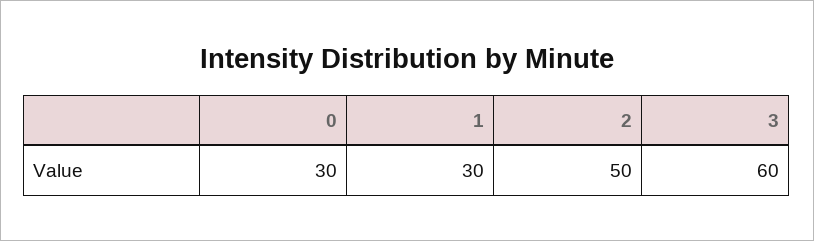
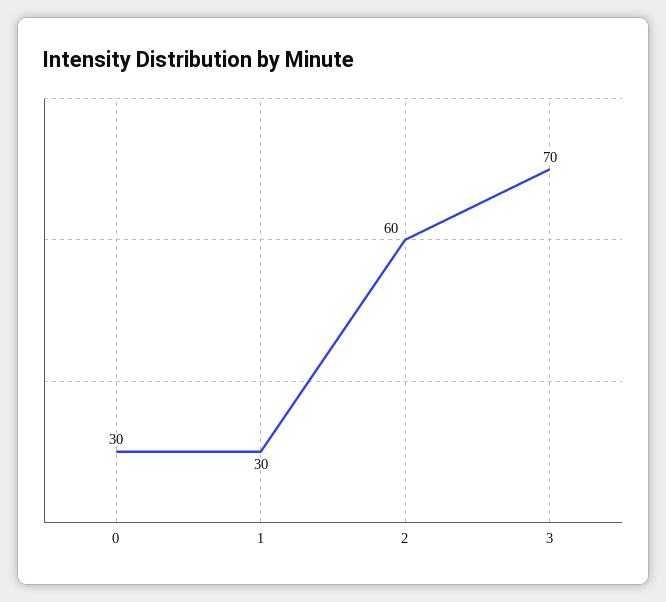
  {
    "0": 30,
    "1": 30,
-   "2": 50,
+   "2": 60,
-   "3": 60
+   "3": 70
  }

